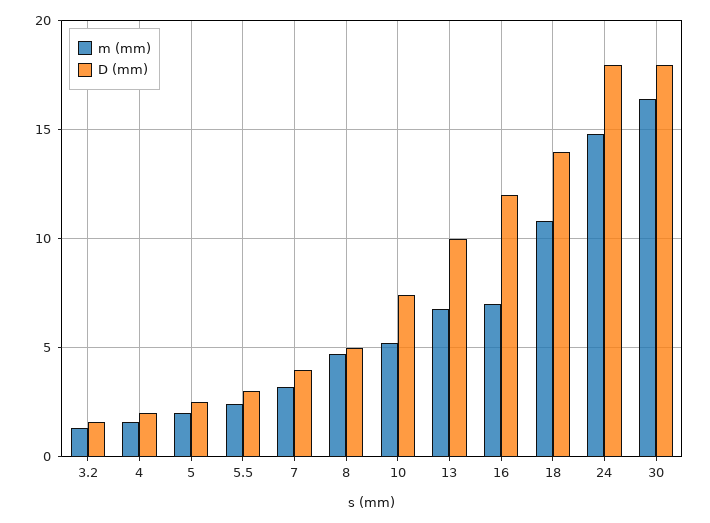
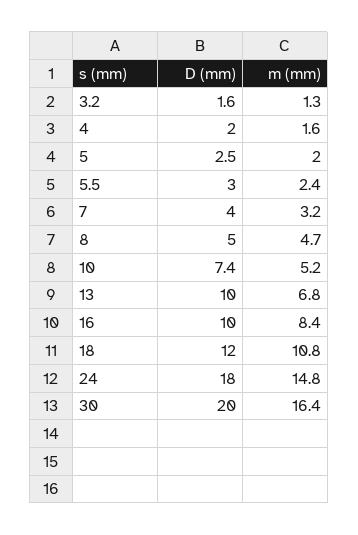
  {
    "m (mm)": {
      "3.2": 1.3,
      "4": 1.6,
      "5": 2,
      "5.5": 2.4,
      "7": 3.2,
      "8": 4.7,
      "10": 5.2,
      "13": 6.8,
-     "16": 7,
+     "16": 8.4,
      "18": 10.8,
      "24": 14.8,
      "30": 16.4
    },
    "D (mm)": {
      "3.2": 1.6,
      "4": 2,
      "5": 2.5,
      "5.5": 3,
      "7": 4,
      "8": 5,
      "10": 7.4,
      "13": 10,
-     "16": 12,
+     "16": 10,
-     "18": 14,
+     "18": 12,
      "24": 18,
-     "30": 18
+     "30": 20
    }
  }

